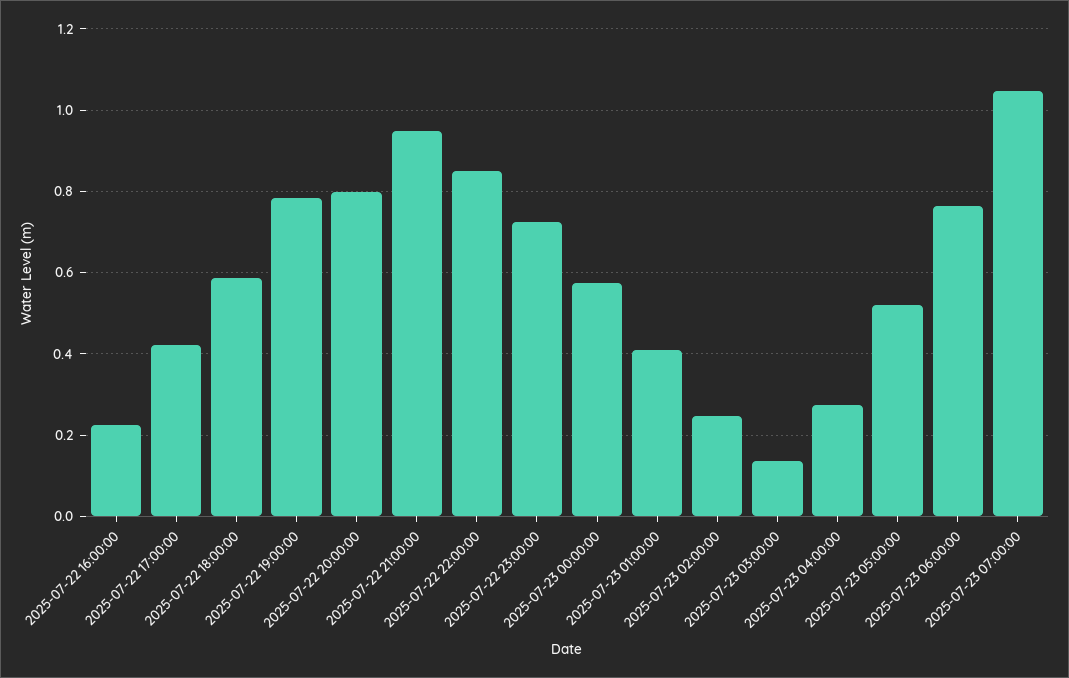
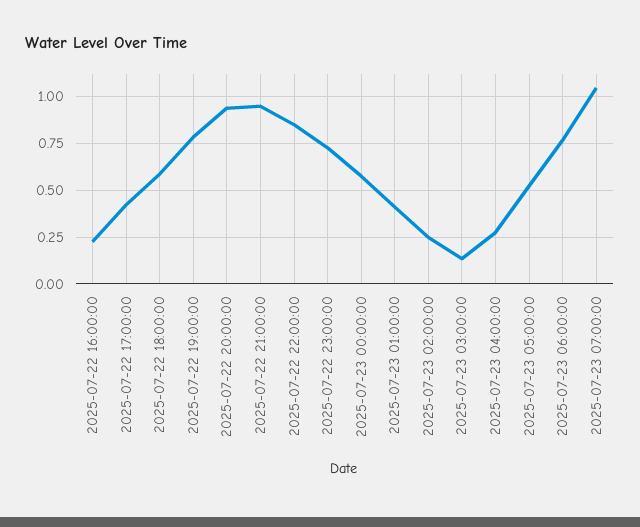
  {
    "2025-07-22 16:00:00": 0.22,
    "2025-07-22 17:00:00": 0.42,
    "2025-07-22 18:00:00": 0.58,
    "2025-07-22 19:00:00": 0.78,
-   "2025-07-22 20:00:00": 0.8,
+   "2025-07-22 20:00:00": 0.95,
    "2025-07-22 21:00:00": 0.94,
    "2025-07-22 22:00:00": 0.86,
    "2025-07-22 23:00:00": 0.72,
    "2025-07-23 00:00:00": 0.58,
    "2025-07-23 01:00:00": 0.42,
    "2025-07-23 02:00:00": 0.24,
    "2025-07-23 03:00:00": 0.14,
    "2025-07-23 04:00:00": 0.28,
    "2025-07-23 05:00:00": 0.52,
    "2025-07-23 06:00:00": 0.76,
    "2025-07-23 07:00:00": 1.04
  }

